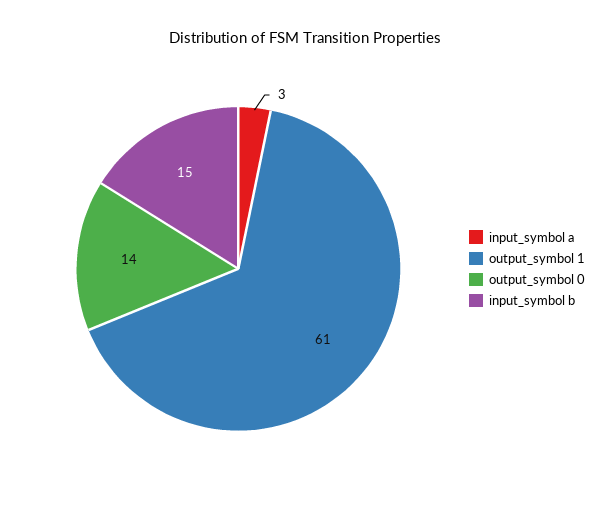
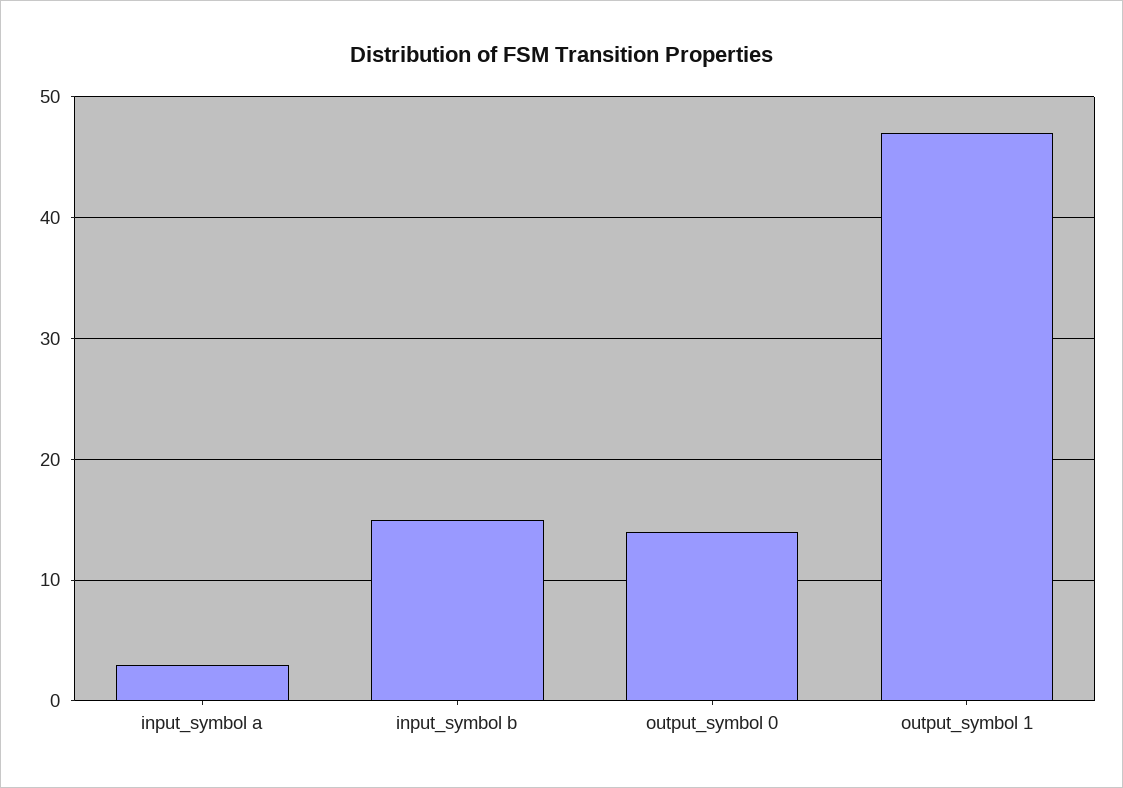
  {
    "input_symbol a": 3,
-   "output_symbol 1": 61,
+   "output_symbol 1": 47,
    "output_symbol 0": 14,
    "input_symbol b": 15
  }

